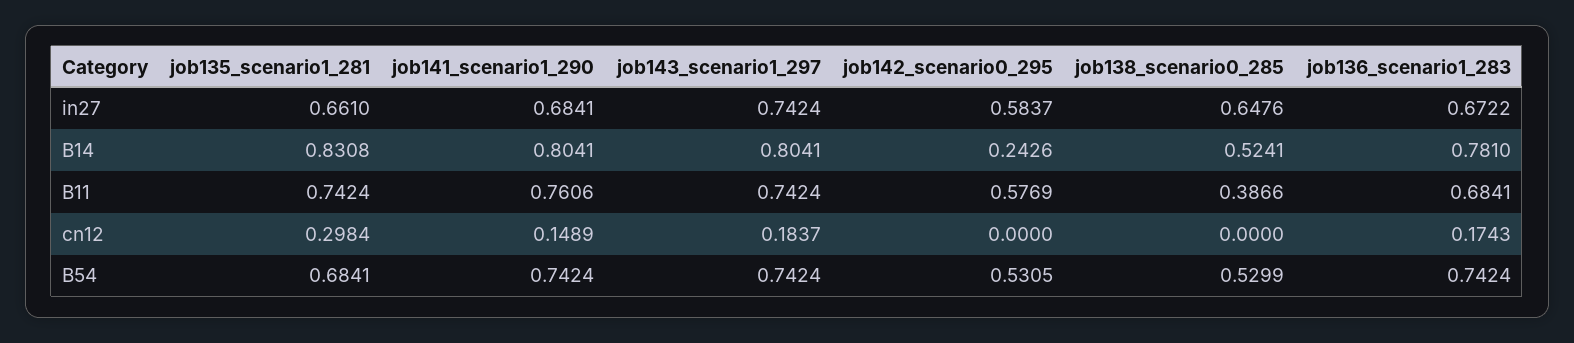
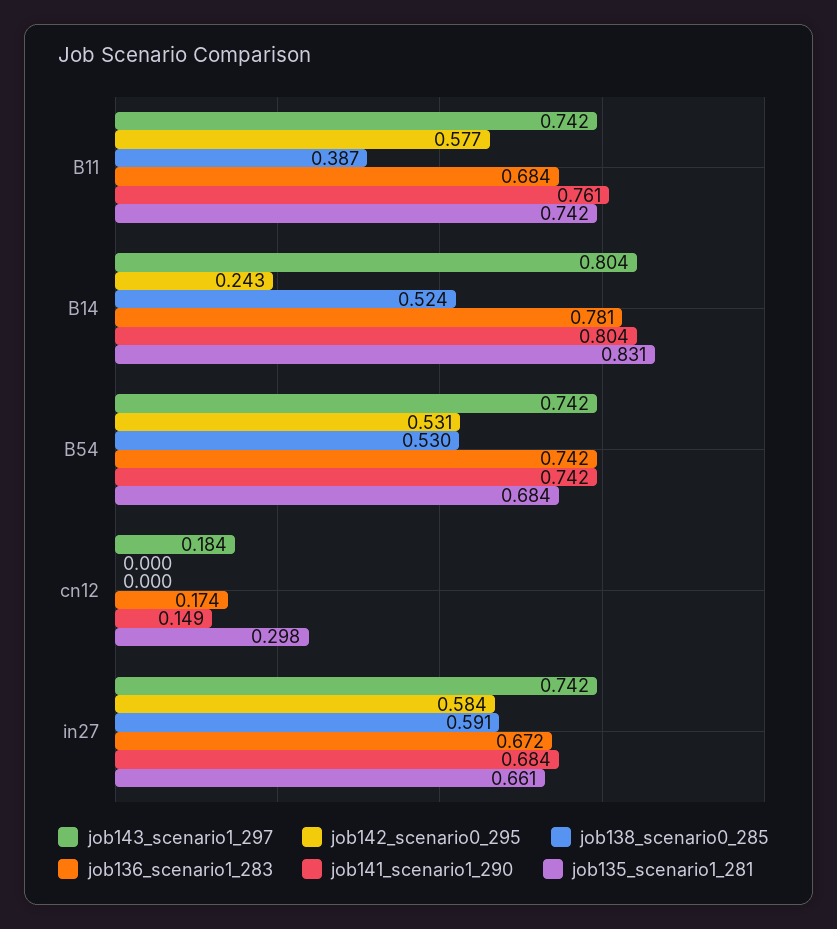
  {
    "job135_scenario1_281": {
      "in27": 0.661,
      "B14": 0.8308,
      "B11": 0.7424,
      "cn12": 0.2984,
      "B54": 0.6841
    },
    "job141_scenario1_290": {
      "in27": 0.6841,
      "B14": 0.8041,
      "B11": 0.7606,
      "cn12": 0.1489,
      "B54": 0.7424
    },
    "job143_scenario1_297": {
      "in27": 0.7424,
      "B14": 0.8041,
      "B11": 0.7424,
      "cn12": 0.1837,
      "B54": 0.7424
    },
    "job142_scenario0_295": {
      "in27": 0.5837,
      "B14": 0.2426,
      "B11": 0.5769,
      "cn12": 0,
      "B54": 0.5305
    },
    "job138_scenario0_285": {
-     "in27": 0.6476,
+     "in27": 0.591,
      "B14": 0.5241,
      "B11": 0.3866,
      "cn12": 0,
      "B54": 0.5299
    },
    "job136_scenario1_283": {
      "in27": 0.6722,
      "B14": 0.781,
      "B11": 0.6841,
      "cn12": 0.1743,
      "B54": 0.7424
    }
  }

